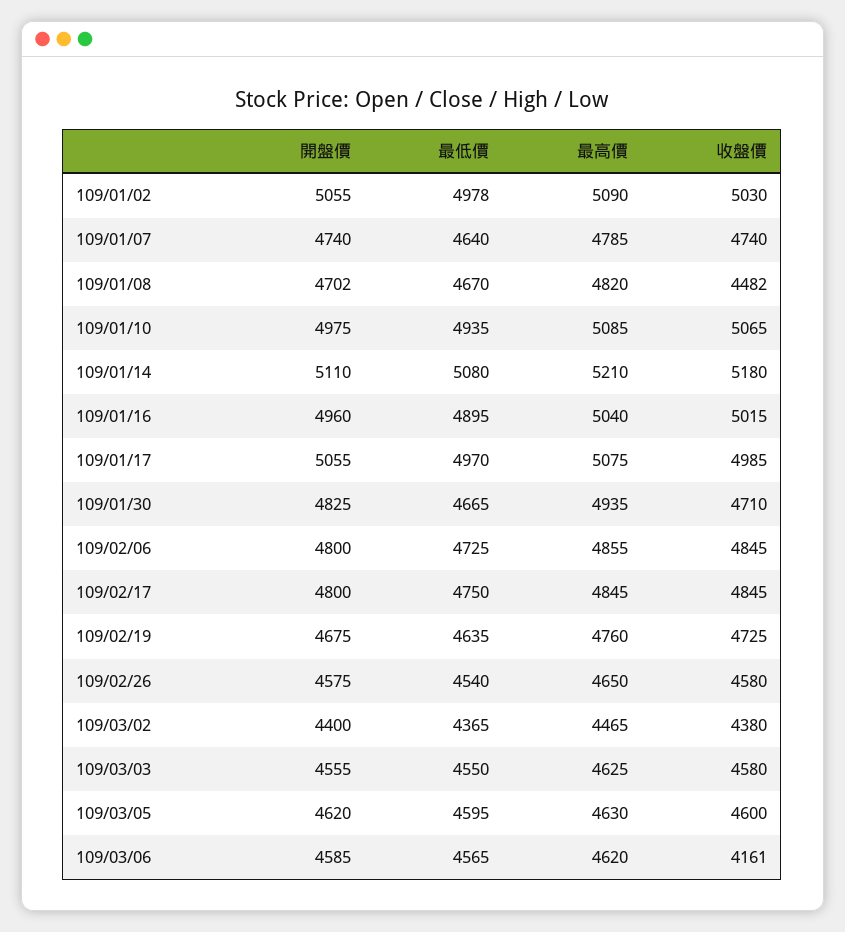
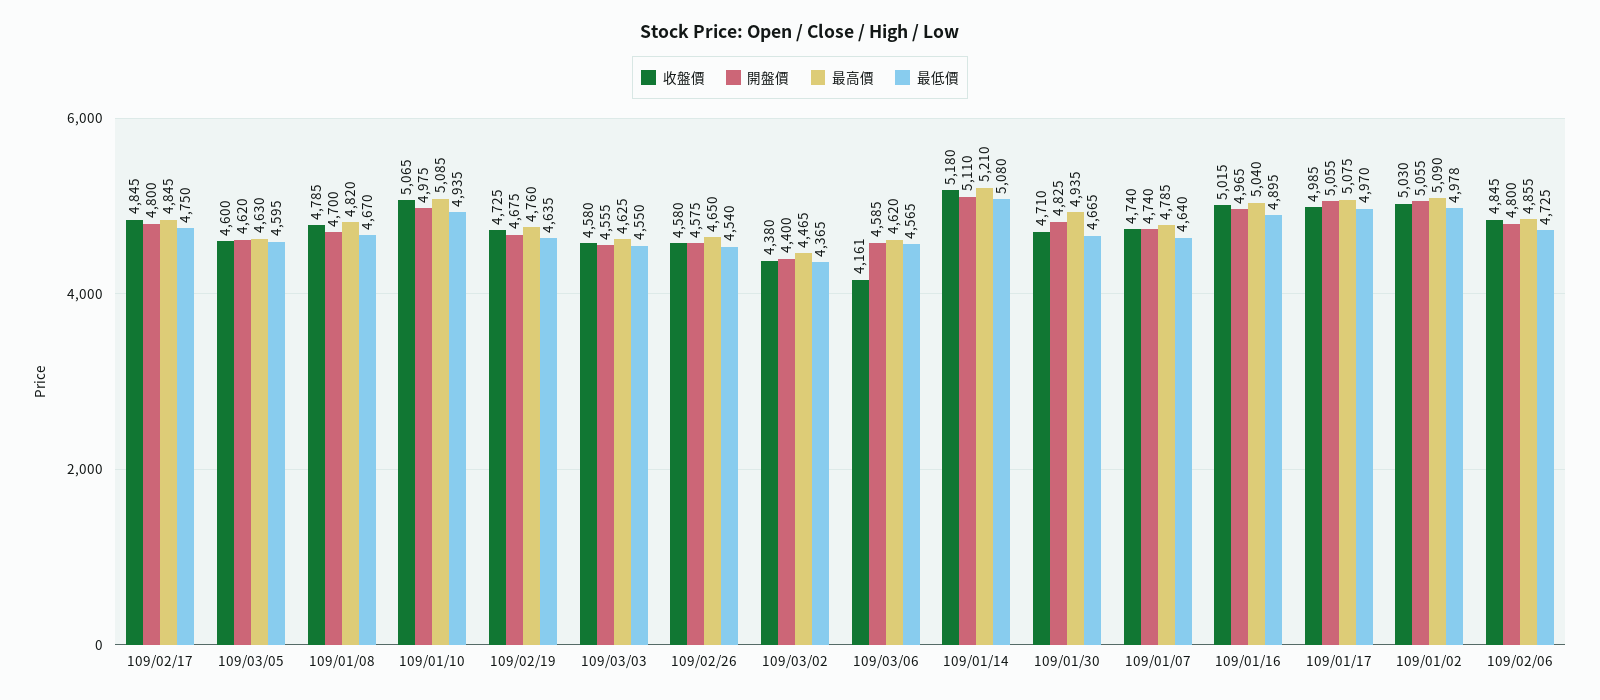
  {
    "開盤價": {
      "109/01/02": 5055,
      "109/01/07": 4740,
-     "109/01/08": 4702,
+     "109/01/08": 4700,
      "109/01/10": 4975,
      "109/01/14": 5110,
-     "109/01/16": 4960,
+     "109/01/16": 4965,
      "109/01/17": 5055,
      "109/01/30": 4825,
      "109/02/06": 4800,
      "109/02/17": 4800,
      "109/02/19": 4675,
      "109/02/26": 4575,
      "109/03/02": 4400,
      "109/03/03": 4555,
      "109/03/05": 4620,
      "109/03/06": 4585
    },
    "最低價": {
      "109/01/02": 4978,
      "109/01/07": 4640,
      "109/01/08": 4670,
      "109/01/10": 4935,
      "109/01/14": 5080,
      "109/01/16": 4895,
      "109/01/17": 4970,
      "109/01/30": 4665,
      "109/02/06": 4725,
      "109/02/17": 4750,
      "109/02/19": 4635,
      "109/02/26": 4540,
      "109/03/02": 4365,
      "109/03/03": 4550,
      "109/03/05": 4595,
      "109/03/06": 4565
    },
    "最高價": {
      "109/01/02": 5090,
      "109/01/07": 4785,
      "109/01/08": 4820,
      "109/01/10": 5085,
      "109/01/14": 5210,
      "109/01/16": 5040,
      "109/01/17": 5075,
      "109/01/30": 4935,
      "109/02/06": 4855,
      "109/02/17": 4845,
      "109/02/19": 4760,
      "109/02/26": 4650,
      "109/03/02": 4465,
      "109/03/03": 4625,
      "109/03/05": 4630,
      "109/03/06": 4620
    },
    "收盤價": {
      "109/01/02": 5030,
      "109/01/07": 4740,
-     "109/01/08": 4482,
+     "109/01/08": 4785,
      "109/01/10": 5065,
      "109/01/14": 5180,
      "109/01/16": 5015,
      "109/01/17": 4985,
      "109/01/30": 4710,
      "109/02/06": 4845,
      "109/02/17": 4845,
      "109/02/19": 4725,
      "109/02/26": 4580,
      "109/03/02": 4380,
      "109/03/03": 4580,
      "109/03/05": 4600,
      "109/03/06": 4161
    }
  }

